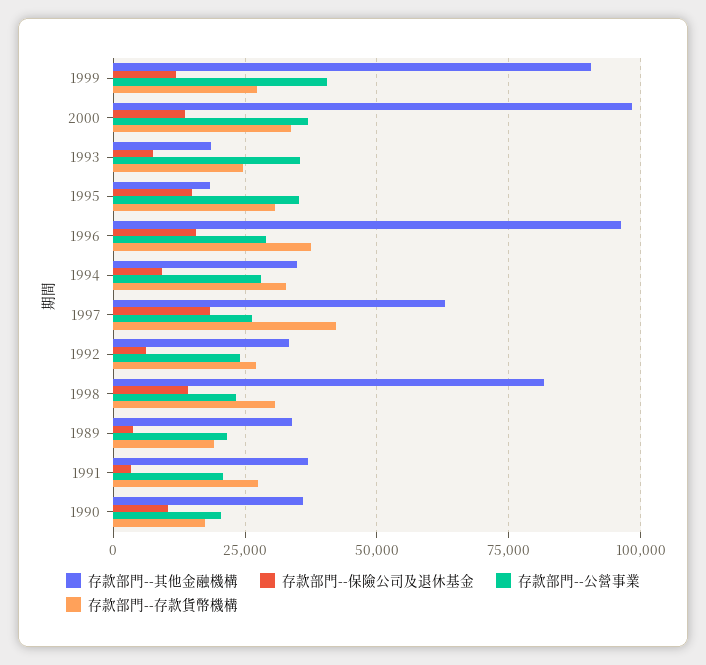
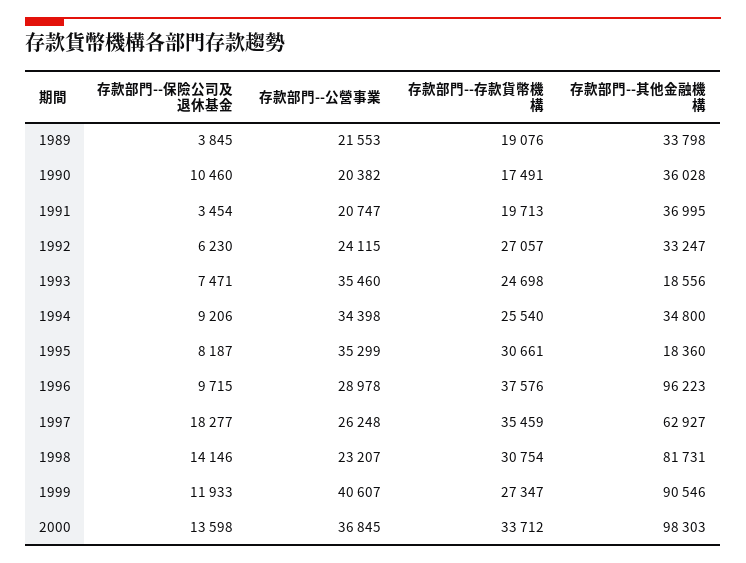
  {
    "存款部門--其他金融機構": {
      "1999": 90546,
      "2000": 98303,
      "1993": 18556,
      "1995": 18360,
      "1996": 96223,
      "1994": 34800,
      "1997": 62927,
      "1992": 33247,
      "1998": 81731,
      "1989": 33798,
      "1991": 36995,
      "1990": 36028
    },
    "存款部門--保險公司及退休基金": {
      "1999": 11933,
      "2000": 13598,
      "1993": 7471,
-     "1995": 15000,
+     "1995": 8187,
-     "1996": 15000,
+     "1996": 9715,
      "1994": 9206,
      "1997": 18277,
      "1992": 6230,
      "1998": 14146,
      "1989": 3845,
      "1991": 3454,
      "1990": 10460
    },
    "存款部門--公營事業": {
      "1999": 40607,
      "2000": 36845,
      "1993": 35460,
      "1995": 35299,
      "1996": 28978,
-     "1994": 27500,
+     "1994": 34398,
      "1997": 26248,
      "1992": 24115,
      "1998": 23207,
      "1989": 21553,
      "1991": 20747,
      "1990": 20382
    },
    "存款部門--存款貨幣機構": {
      "1999": 27347,
      "2000": 33712,
      "1993": 24698,
      "1995": 30661,
      "1996": 37576,
-     "1994": 32500,
+     "1994": 25540,
-     "1997": 42500,
+     "1997": 35459,
      "1992": 27057,
      "1998": 30754,
      "1989": 19076,
-     "1991": 27500,
+     "1991": 19713,
      "1990": 17491
    }
  }

